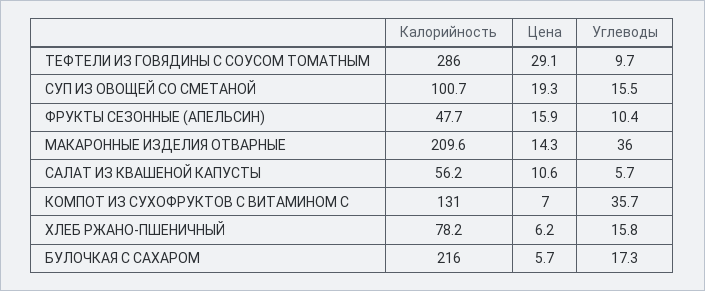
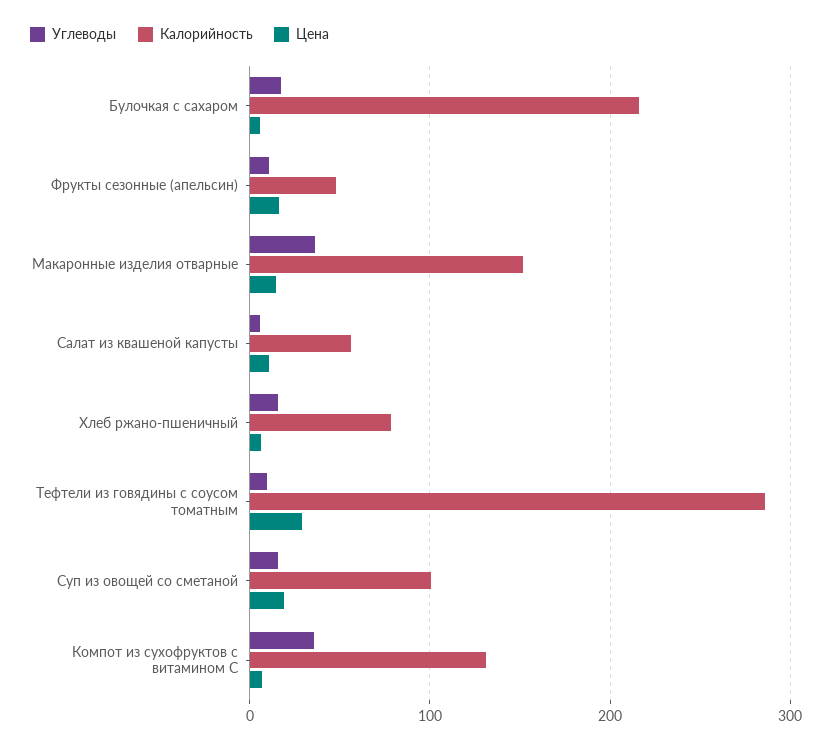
  {
    "Калорийность": {
      "ТЕФТЕЛИ ИЗ ГОВЯДИНЫ С СОУСОМ ТОМАТНЫМ": 286,
      "СУП ИЗ ОВОЩЕЙ СО СМЕТАНОЙ": 100.7,
      "ФРУКТЫ СЕЗОННЫЕ (АПЕЛЬСИН)": 47.7,
-     "МАКАРОННЫЕ ИЗДЕЛИЯ ОТВАРНЫЕ": 209.6,
+     "МАКАРОННЫЕ ИЗДЕЛИЯ ОТВАРНЫЕ": 150,
      "САЛАТ ИЗ КВАШЕНОЙ КАПУСТЫ": 56.2,
      "КОМПОТ ИЗ СУХОФРУКТОВ С ВИТАМИНОМ С": 131,
      "ХЛЕБ РЖАНО-ПШЕНИЧНЫЙ": 78.2,
      "БУЛОЧКАЯ С САХАРОМ": 216
    },
    "Цена": {
      "ТЕФТЕЛИ ИЗ ГОВЯДИНЫ С СОУСОМ ТОМАТНЫМ": 29.1,
      "СУП ИЗ ОВОЩЕЙ СО СМЕТАНОЙ": 19.3,
      "ФРУКТЫ СЕЗОННЫЕ (АПЕЛЬСИН)": 15.9,
      "МАКАРОННЫЕ ИЗДЕЛИЯ ОТВАРНЫЕ": 14.3,
      "САЛАТ ИЗ КВАШЕНОЙ КАПУСТЫ": 10.6,
      "КОМПОТ ИЗ СУХОФРУКТОВ С ВИТАМИНОМ С": 7,
      "ХЛЕБ РЖАНО-ПШЕНИЧНЫЙ": 6.2,
      "БУЛОЧКАЯ С САХАРОМ": 5.7
    },
    "Углеводы": {
      "ТЕФТЕЛИ ИЗ ГОВЯДИНЫ С СОУСОМ ТОМАТНЫМ": 9.7,
      "СУП ИЗ ОВОЩЕЙ СО СМЕТАНОЙ": 15.5,
      "ФРУКТЫ СЕЗОННЫЕ (АПЕЛЬСИН)": 10.4,
      "МАКАРОННЫЕ ИЗДЕЛИЯ ОТВАРНЫЕ": 36,
      "САЛАТ ИЗ КВАШЕНОЙ КАПУСТЫ": 5.7,
      "КОМПОТ ИЗ СУХОФРУКТОВ С ВИТАМИНОМ С": 35.7,
      "ХЛЕБ РЖАНО-ПШЕНИЧНЫЙ": 15.8,
      "БУЛОЧКАЯ С САХАРОМ": 17.3
    }
  }

